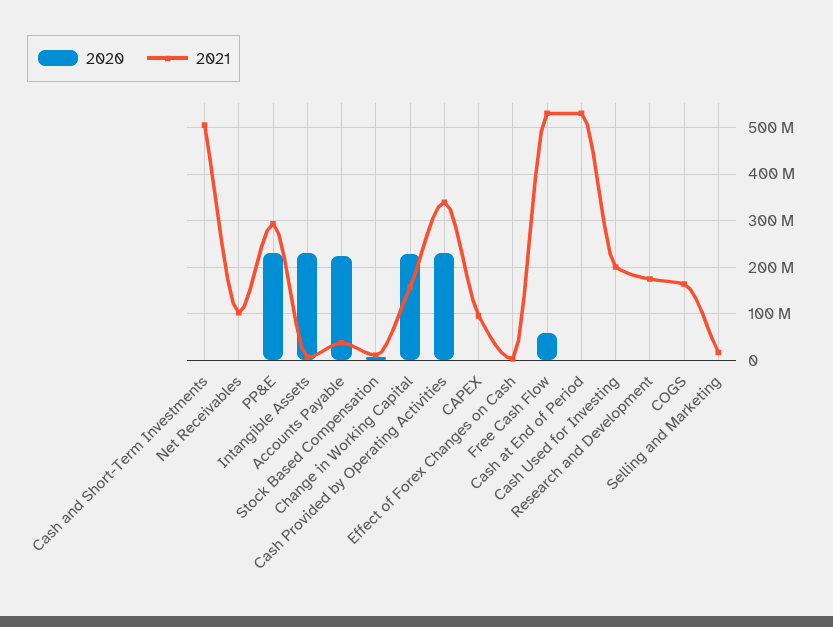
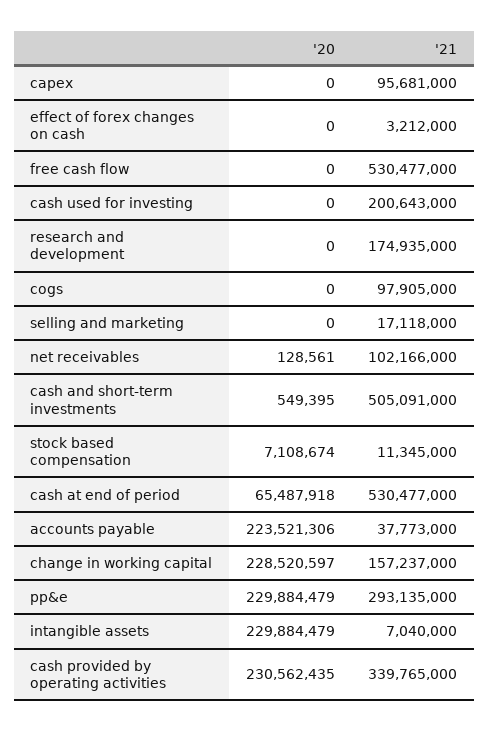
  {
    "2020": {
      "Cash and Short-Term Investments": 549395,
      "Net Receivables": 128561,
      "PP&E": 229884479,
      "Intangible Assets": 229884479,
      "Accounts Payable": 223521306,
      "Stock Based Compensation": 7108674,
      "Change in Working Capital": 228520597,
      "Cash Provided by Operating Activities": 230562435,
      "CAPEX": 0,
      "Effect of Forex Changes on Cash": 0,
-     "Free Cash Flow": 60000000,
+     "Free Cash Flow": 0,
-     "Cash at End of Period": 0,
+     "Cash at End of Period": 65487918,
      "Cash Used for Investing": 0,
      "Research and Development": 0,
      "COGS": 0,
      "Selling and Marketing": 0
    },
    "2021": {
      "Cash and Short-Term Investments": 505091000,
      "Net Receivables": 102166000,
      "PP&E": 293135000,
      "Intangible Assets": 7040000,
      "Accounts Payable": 37773000,
      "Stock Based Compensation": 11345000,
      "Change in Working Capital": 157237000,
      "Cash Provided by Operating Activities": 339765000,
      "CAPEX": 95681000,
      "Effect of Forex Changes on Cash": 3212000,
      "Free Cash Flow": 530477000,
      "Cash at End of Period": 530477000,
      "Cash Used for Investing": 200643000,
      "Research and Development": 174935000,
-     "COGS": 160000000,
+     "COGS": 97905000,
      "Selling and Marketing": 17118000
    }
  }

